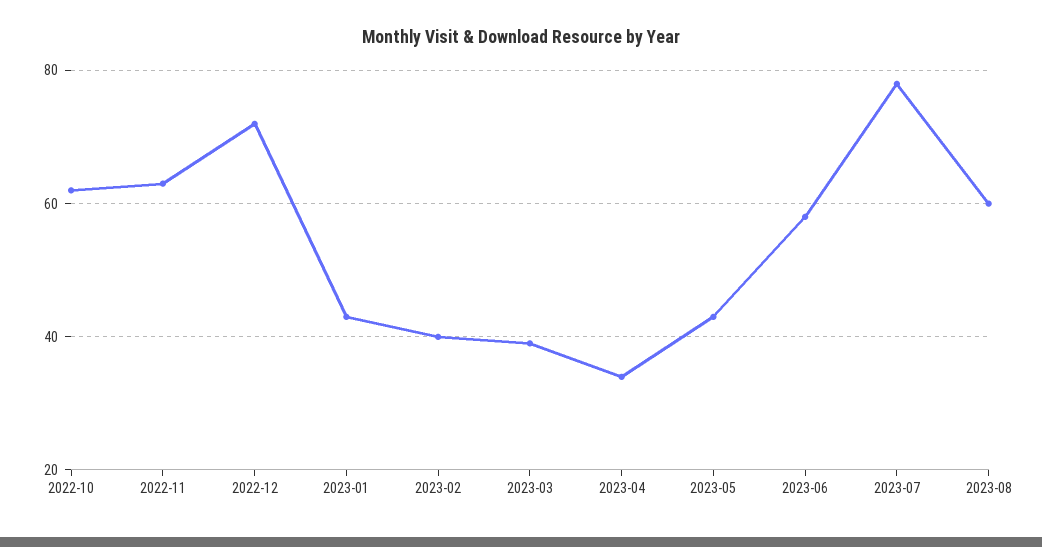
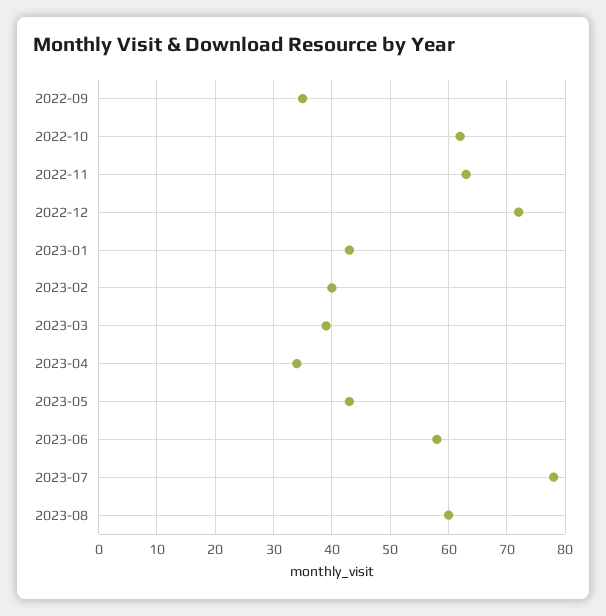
  {
    "2022-10": 60,
    "2022-11": 65,
    "2022-12": 70,
    "2023-01": 45,
    "2023-02": 40,
    "2023-03": 40,
    "2023-04": 35,
    "2023-05": 45,
    "2023-06": 60,
    "2023-07": 80,
-   "2023-08": 60
+   "2023-08": 60,
+   "2022-09": 35
  }

